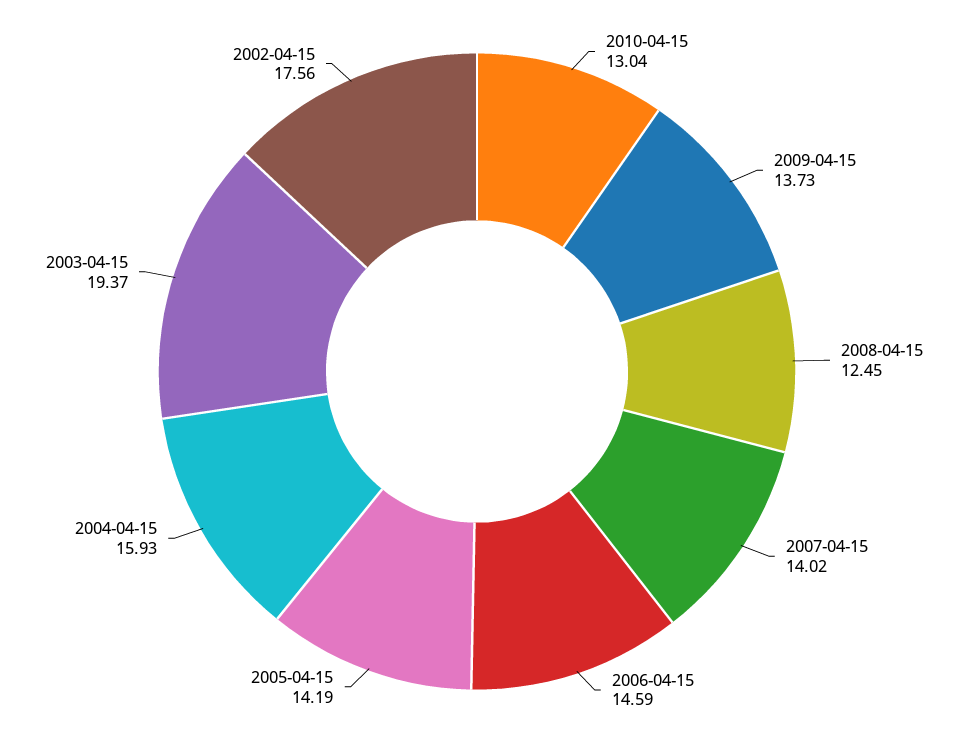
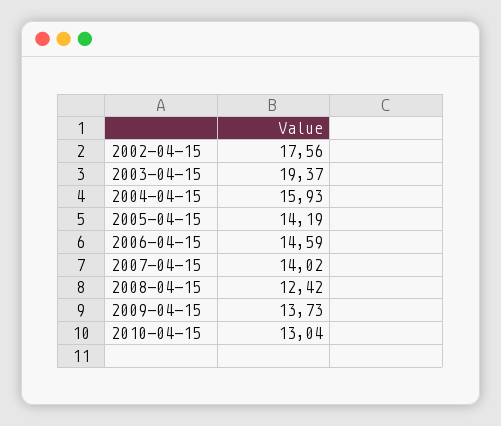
  {
    "2010-04-15": 13.04,
    "2009-04-15": 13.73,
-   "2008-04-15": 12.45,
+   "2008-04-15": 12.42,
    "2007-04-15": 14.02,
    "2006-04-15": 14.59,
    "2005-04-15": 14.19,
    "2004-04-15": 15.93,
    "2003-04-15": 19.37,
    "2002-04-15": 17.56
  }

